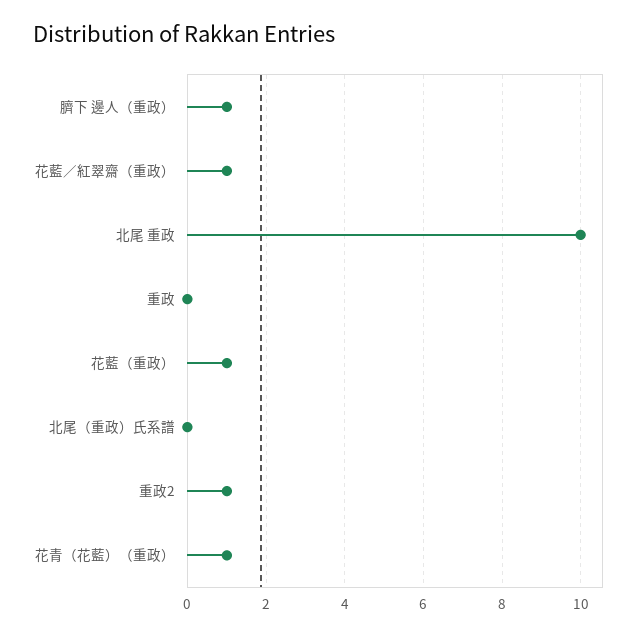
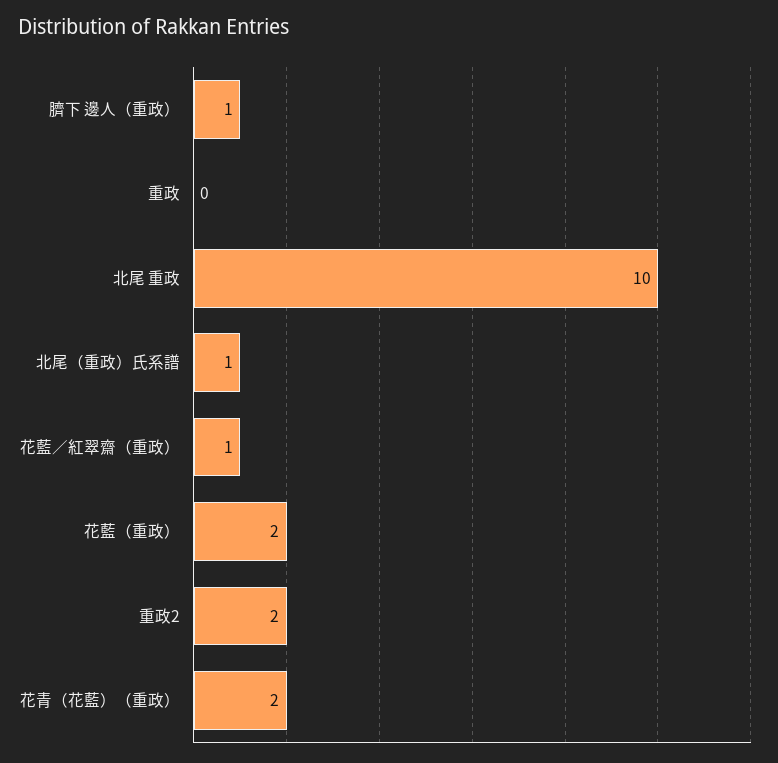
  {
    "臍下 邊人（重政）": 1,
    "花藍／紅翠齋（重政）": 1,
    "北尾 重政": 10,
    "重政": 0,
-   "花藍（重政）": 1,
+   "花藍（重政）": 2,
-   "北尾（重政）氏系譜": 0,
+   "北尾（重政）氏系譜": 1,
-   "重政2": 1,
+   "重政2": 2,
-   "花青（花藍）（重政）": 1
+   "花青（花藍）（重政）": 2
  }

